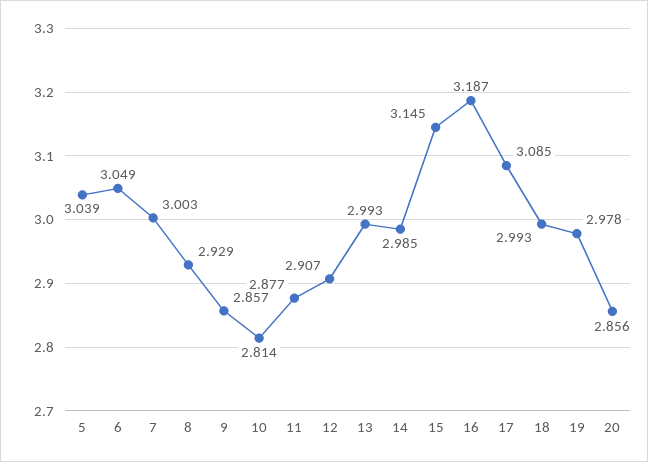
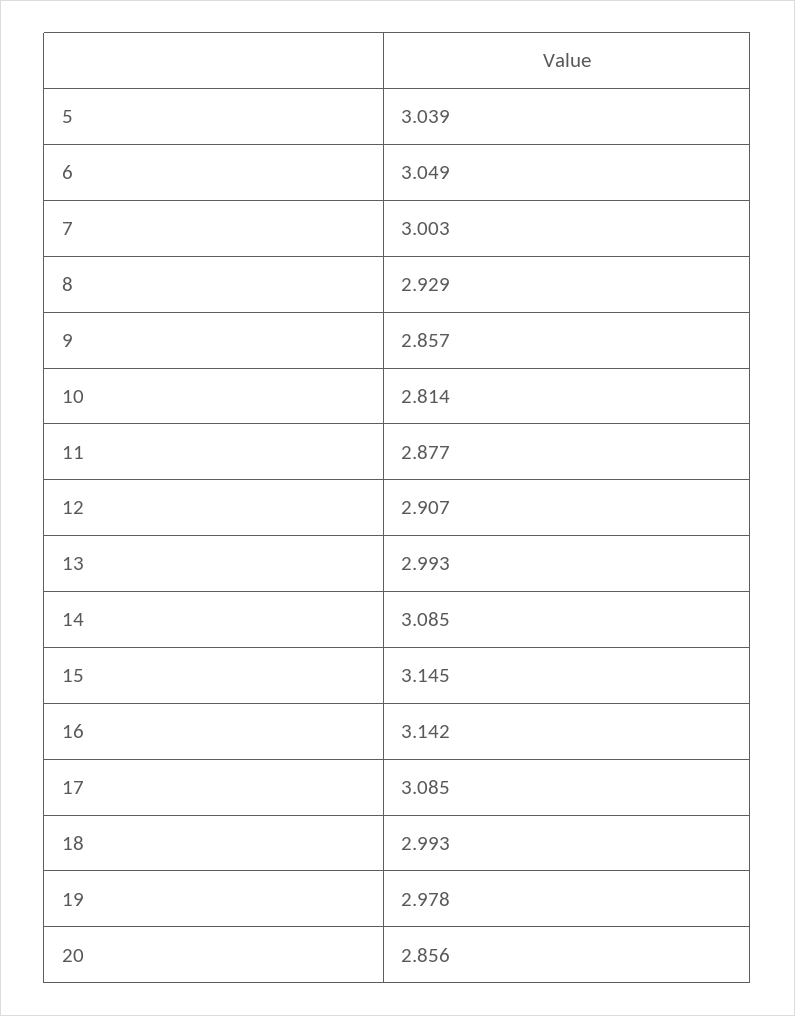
  {
    "5": 3.039,
    "6": 3.049,
    "7": 3.003,
    "8": 2.929,
    "9": 2.857,
    "10": 2.814,
    "11": 2.877,
    "12": 2.907,
    "13": 2.993,
-   "14": 2.985,
+   "14": 3.085,
    "15": 3.145,
-   "16": 3.187,
+   "16": 3.142,
    "17": 3.085,
    "18": 2.993,
    "19": 2.978,
    "20": 2.856
  }

